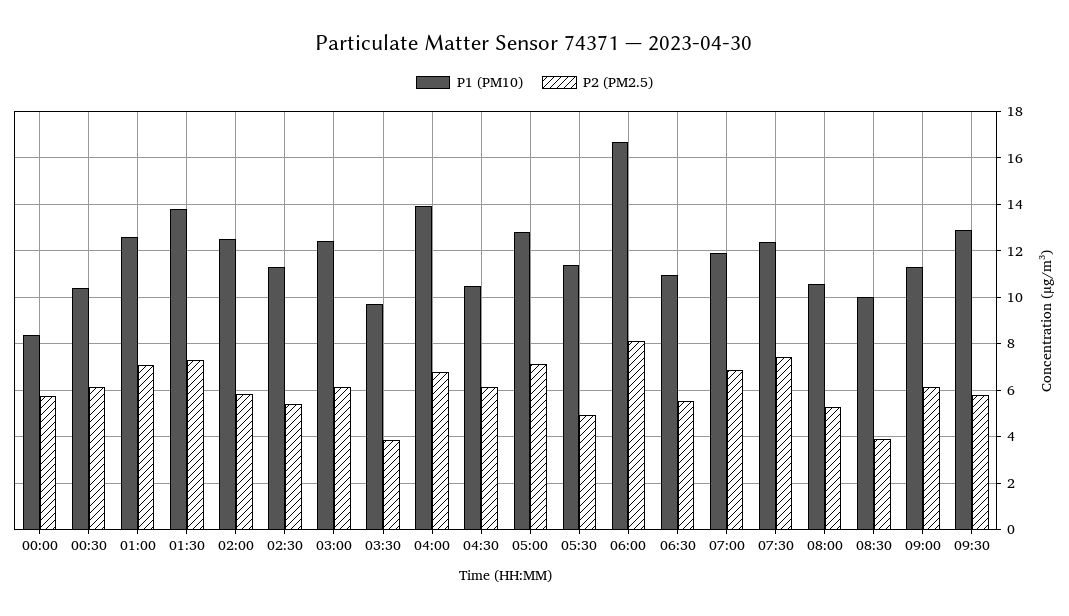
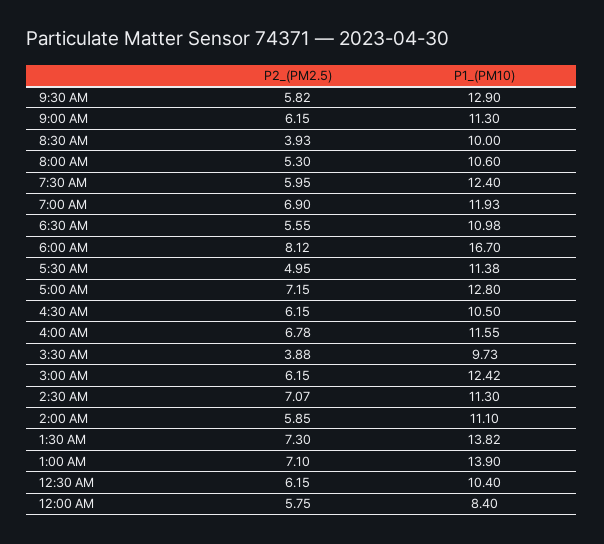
  {
    "P1 (PM10)": {
      "00:00": 8.4,
      "00:30": 10.4,
-     "01:00": 12.5,
+     "01:00": 13.9,
      "01:30": 13.82,
-     "02:00": 12.5,
+     "02:00": 11.1,
      "02:30": 11.3,
      "03:00": 12.42,
      "03:30": 9.73,
-     "04:00": 14,
+     "04:00": 11.55,
      "04:30": 10.5,
      "05:00": 12.8,
      "05:30": 11.38,
      "06:00": 16.7,
      "06:30": 10.98,
      "07:00": 11.93,
      "07:30": 12.4,
      "08:00": 10.6,
      "08:30": 10,
      "09:00": 11.3,
      "09:30": 12.9
    },
    "P2 (PM2.5)": {
      "00:00": 5.75,
      "00:30": 6.15,
      "01:00": 7.1,
      "01:30": 7.3,
      "02:00": 5.85,
-     "02:30": 5.5,
+     "02:30": 7.07,
      "03:00": 6.15,
      "03:30": 3.88,
      "04:00": 6.78,
      "04:30": 6.15,
      "05:00": 7.15,
      "05:30": 4.95,
      "06:00": 8.12,
      "06:30": 5.55,
      "07:00": 6.9,
-     "07:30": 7.5,
+     "07:30": 5.95,
      "08:00": 5.3,
      "08:30": 3.93,
      "09:00": 6.15,
      "09:30": 5.82
    }
  }

